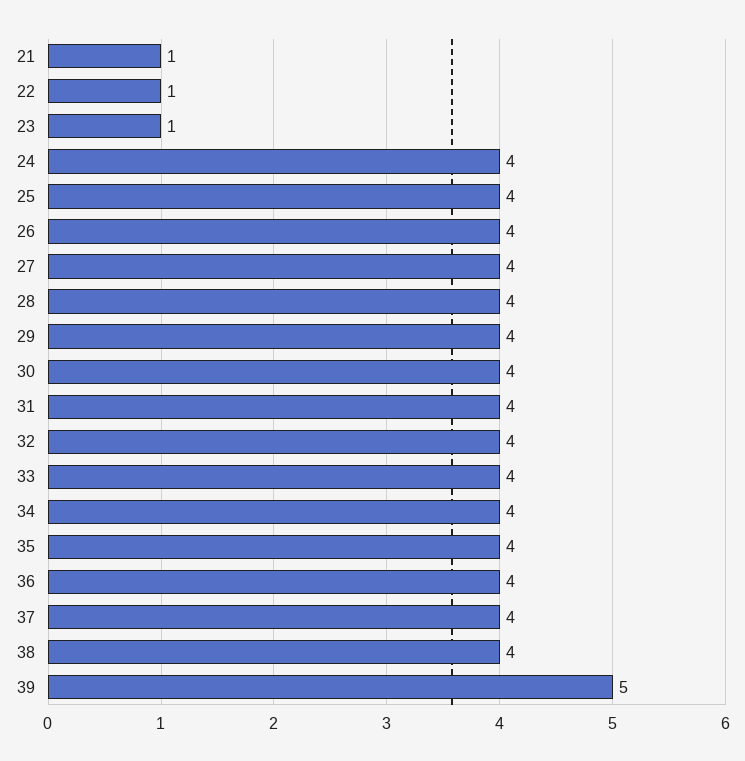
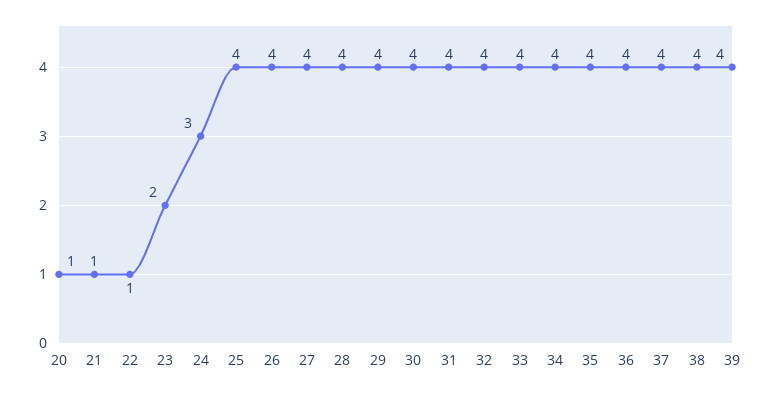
  {
    "21": 1,
    "22": 1,
-   "23": 1,
+   "23": 2,
-   "24": 4,
+   "24": 3,
    "25": 4,
    "26": 4,
    "27": 4,
    "28": 4,
    "29": 4,
    "30": 4,
    "31": 4,
    "32": 4,
    "33": 4,
    "34": 4,
    "35": 4,
    "36": 4,
    "37": 4,
    "38": 4,
-   "39": 5
+   "39": 4,
+   "20": 1
  }

